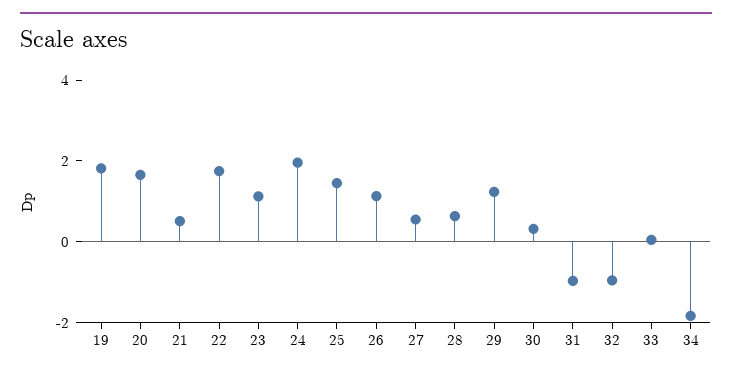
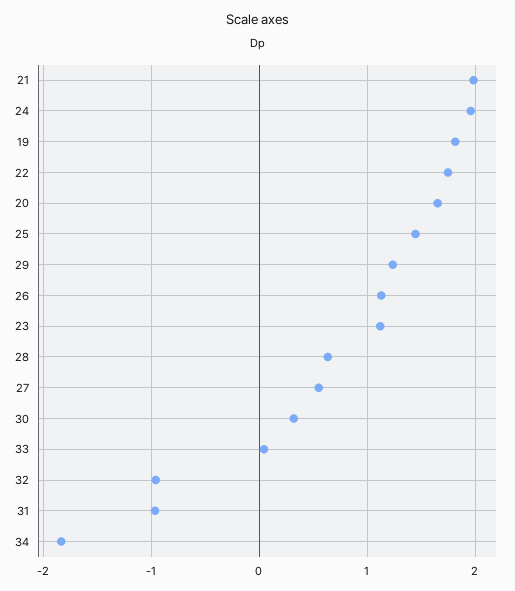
  {
    "19": 1.8,
    "20": 1.7,
-   "21": 0.5,
+   "21": 2,
    "22": 1.7,
    "23": 1.1,
    "24": 2,
    "25": 1.4,
    "26": 1.1,
    "27": 0.6,
    "28": 0.6,
    "29": 1.2,
    "30": 0.3,
    "31": -1,
    "32": -1,
    "33": 0,
    "34": -1.8
  }

